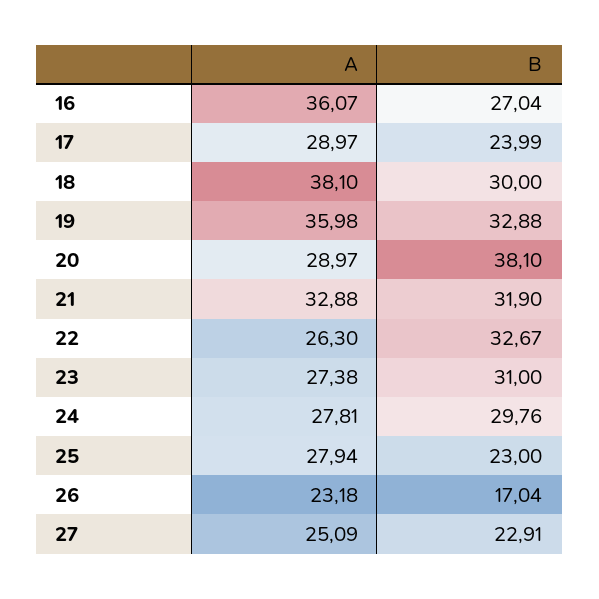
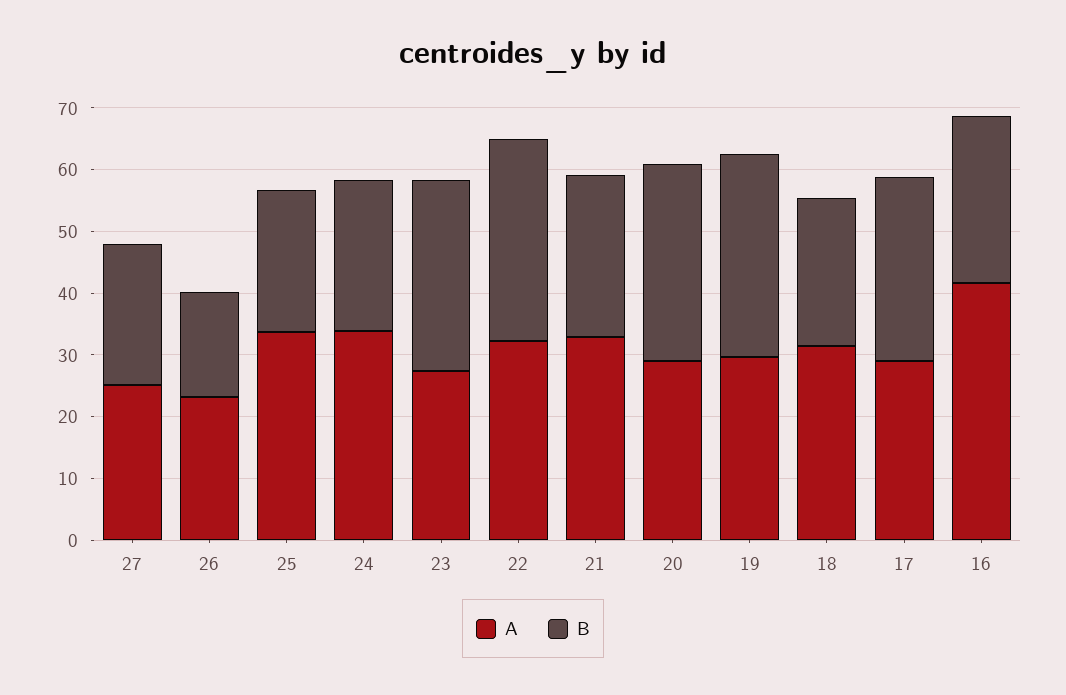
  {
    "A": {
-     "16": 36.07,
+     "16": 42,
      "17": 28.97,
-     "18": 38.1,
+     "18": 32,
-     "19": 35.98,
+     "19": 30,
      "20": 28.97,
      "21": 32.88,
-     "22": 26.3,
+     "22": 32,
      "23": 27.38,
-     "24": 27.81,
+     "24": 34,
-     "25": 27.94,
+     "25": 34,
      "26": 23.18,
      "27": 25.09
    },
    "B": {
      "16": 27.04,
-     "17": 23.99,
+     "17": 30,
-     "18": 30,
+     "18": 24,
      "19": 32.88,
-     "20": 38.1,
+     "20": 32,
-     "21": 31.9,
+     "21": 26,
      "22": 32.67,
      "23": 31,
-     "24": 29.76,
+     "24": 24,
      "25": 23,
      "26": 17.04,
      "27": 22.91
    }
  }

